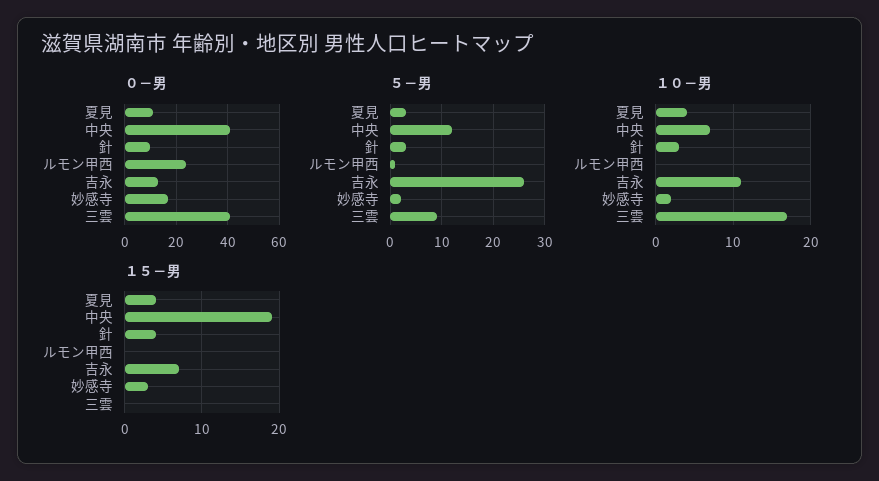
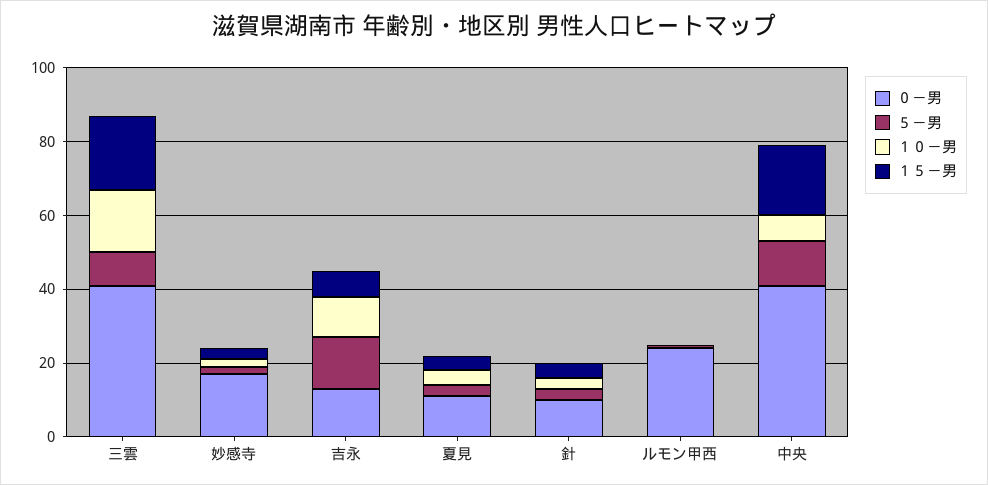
  {
    "０－男": {
      "夏見": 10,
      "中央": 40,
      "針": 10,
      "ルモン甲西": 25,
      "吉永": 15,
      "妙感寺": 15,
      "三雲": 40
    },
    "５－男": {
      "夏見": 5,
      "中央": 10,
      "針": 5,
      "ルモン甲西": 0,
-     "吉永": 25,
+     "吉永": 15,
      "妙感寺": 0,
      "三雲": 10
    },
    "１０－男": {
      "夏見": 4,
      "中央": 7,
      "針": 3,
      "ルモン甲西": 0,
      "吉永": 11,
      "妙感寺": 2,
      "三雲": 17
    },
    "１５－男": {
      "夏見": 4,
      "中央": 19,
      "針": 4,
      "ルモン甲西": 0,
      "吉永": 7,
      "妙感寺": 3,
-     "三雲": 0
+     "三雲": 20
    }
  }

